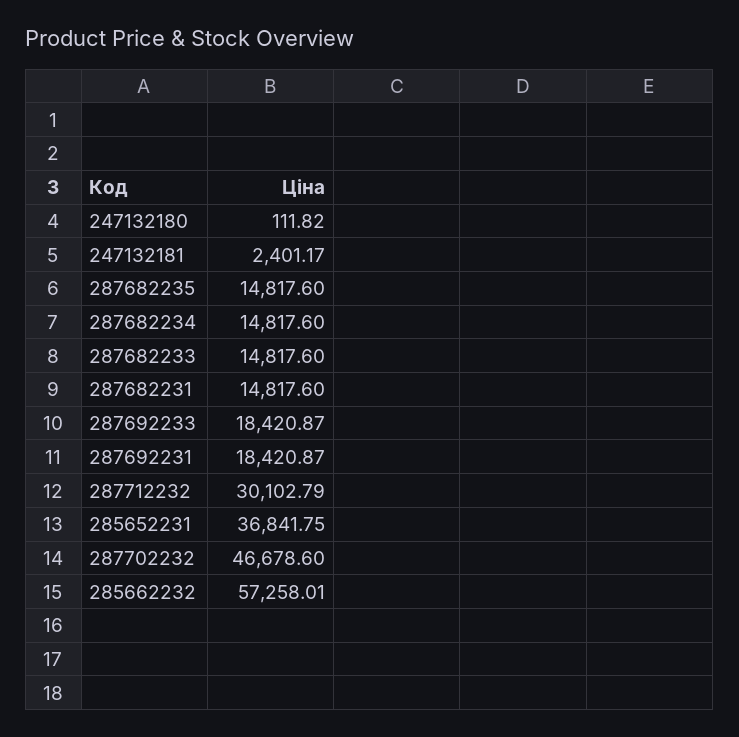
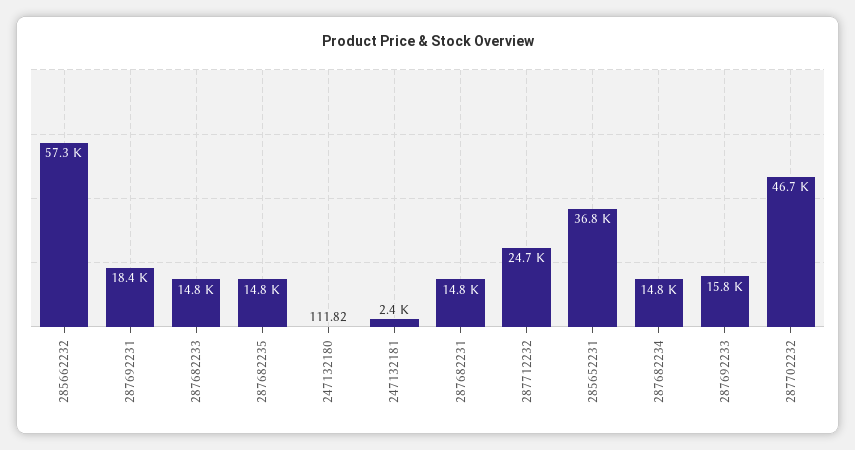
  {
    "247132180": 111.82,
    "247132181": 2401.17,
    "287682235": 14817.6,
    "287682234": 14817.6,
    "287682233": 14817.6,
    "287682231": 14817.6,
-   "287692233": 18420.87,
+   "287692233": 15800,
    "287692231": 18420.87,
-   "287712232": 30102.79,
+   "287712232": 24700,
    "285652231": 36841.75,
    "287702232": 46678.6,
    "285662232": 57258.01
  }

